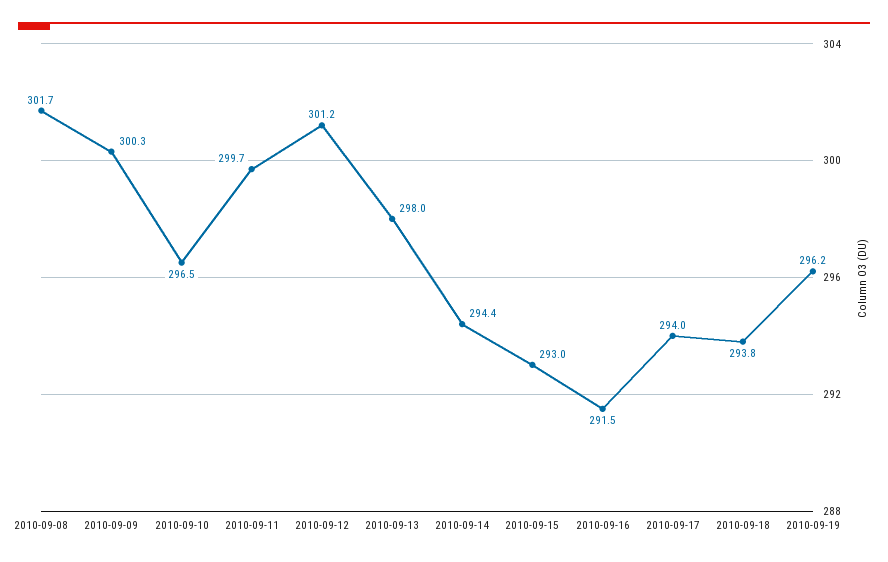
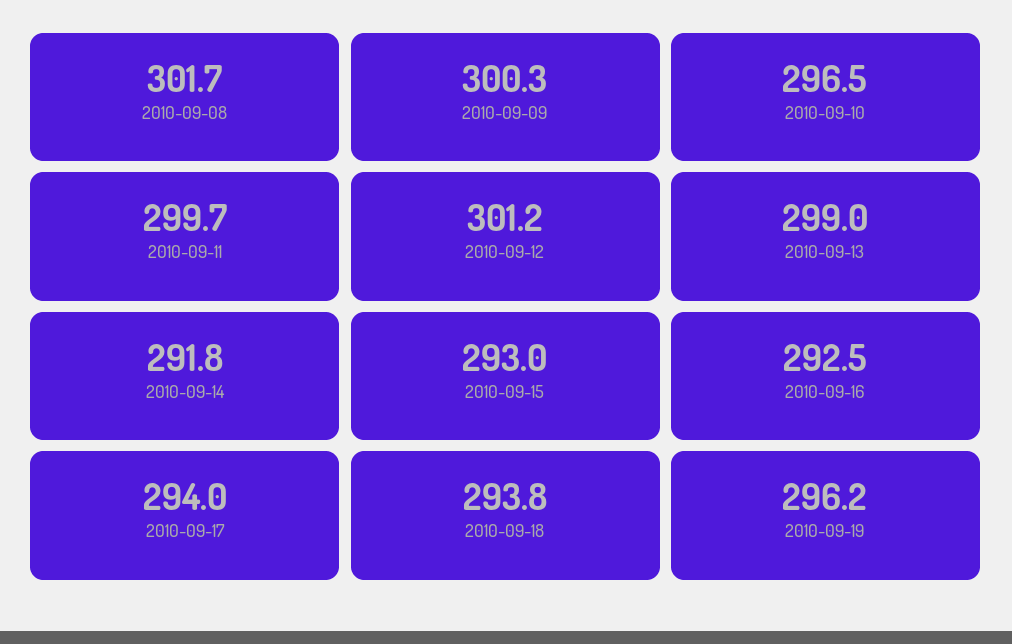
  {
    "2010-09-08": 301.7,
    "2010-09-09": 300.3,
    "2010-09-10": 296.5,
    "2010-09-11": 299.7,
    "2010-09-12": 301.2,
-   "2010-09-13": 298,
+   "2010-09-13": 299,
-   "2010-09-14": 294.4,
+   "2010-09-14": 291.8,
    "2010-09-15": 293,
-   "2010-09-16": 291.5,
+   "2010-09-16": 292.5,
    "2010-09-17": 294,
    "2010-09-18": 293.8,
    "2010-09-19": 296.2
  }

